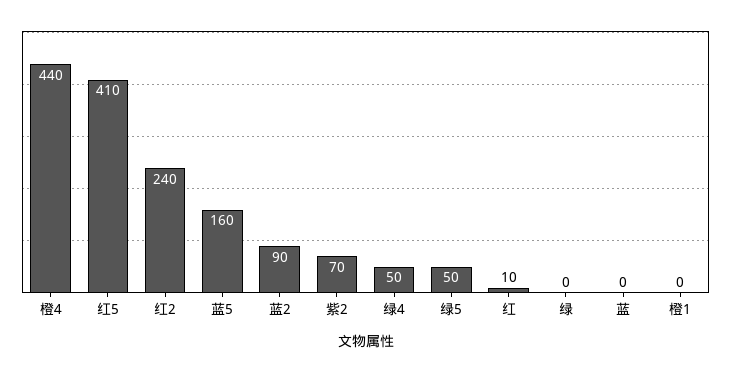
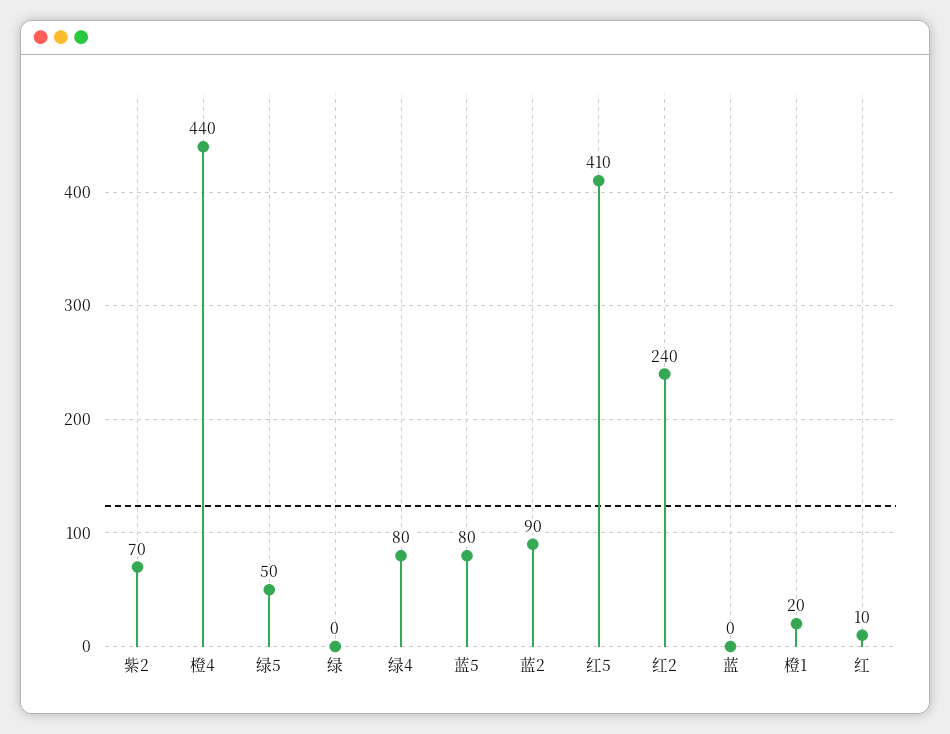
  {
    "橙4": 440,
    "红5": 410,
    "红2": 240,
-   "蓝5": 160,
+   "蓝5": 80,
    "蓝2": 90,
    "紫2": 70,
-   "绿4": 50,
+   "绿4": 80,
    "绿5": 50,
    "红": 10,
    "绿": 0,
    "蓝": 0,
-   "橙1": 0
+   "橙1": 20
  }

